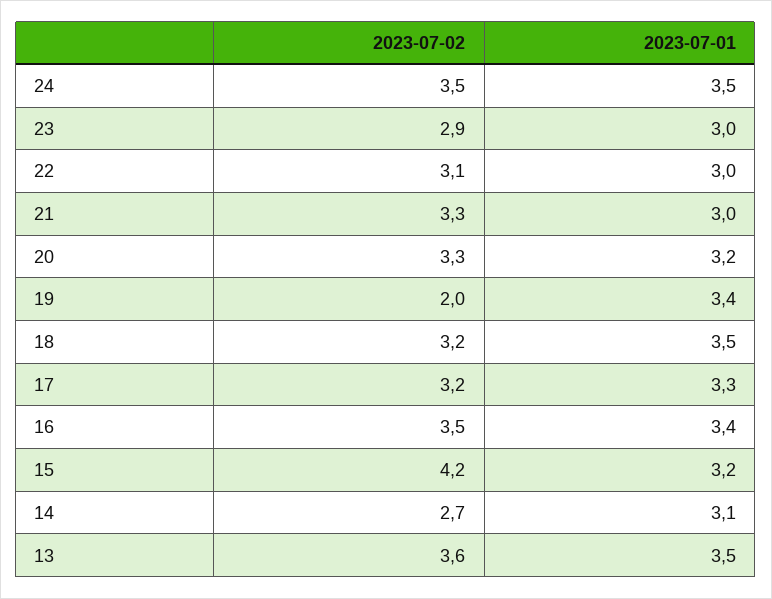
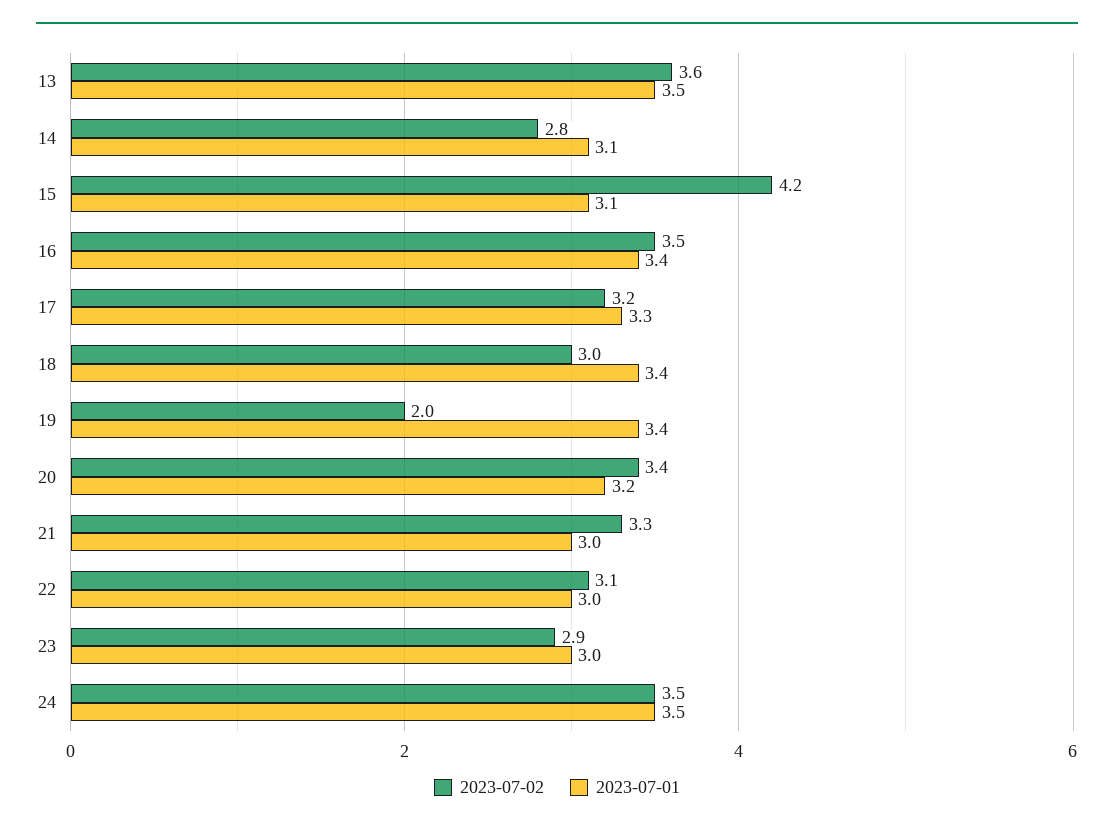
  {
    "2023-07-02": {
      "24": 3.5,
      "23": 2.9,
      "22": 3.1,
      "21": 3.3,
-     "20": 3.3,
+     "20": 3.4,
      "19": 2,
-     "18": 3.2,
+     "18": 3,
      "17": 3.2,
      "16": 3.5,
      "15": 4.2,
-     "14": 2.7,
+     "14": 2.8,
      "13": 3.6
    },
    "2023-07-01": {
      "24": 3.5,
      "23": 3,
      "22": 3,
      "21": 3,
      "20": 3.2,
      "19": 3.4,
-     "18": 3.5,
+     "18": 3.4,
      "17": 3.3,
      "16": 3.4,
-     "15": 3.2,
+     "15": 3.1,
      "14": 3.1,
      "13": 3.5
    }
  }

